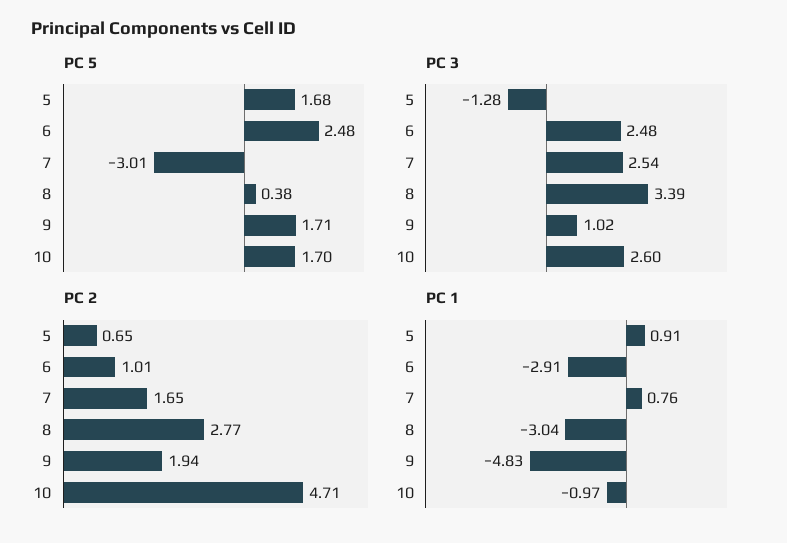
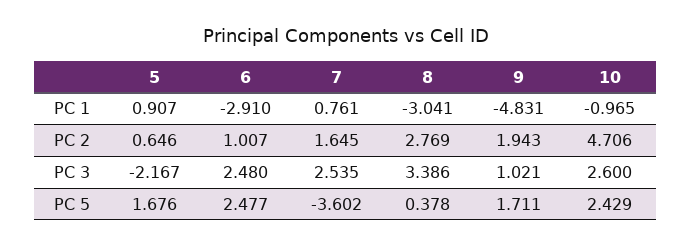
  {
    "PC 5": {
      "5": 1.676,
      "6": 2.477,
-     "7": -3.01,
+     "7": -3.602,
      "8": 0.378,
      "9": 1.711,
-     "10": 1.7
+     "10": 2.429
    },
    "PC 3": {
-     "5": -1.28,
+     "5": -2.167,
      "6": 2.48,
      "7": 2.535,
      "8": 3.386,
      "9": 1.021,
      "10": 2.6
    },
    "PC 2": {
      "5": 0.646,
      "6": 1.007,
      "7": 1.645,
      "8": 2.769,
      "9": 1.943,
      "10": 4.706
    },
    "PC 1": {
      "5": 0.907,
      "6": -2.91,
      "7": 0.761,
      "8": -3.041,
      "9": -4.831,
      "10": -0.965
    }
  }

